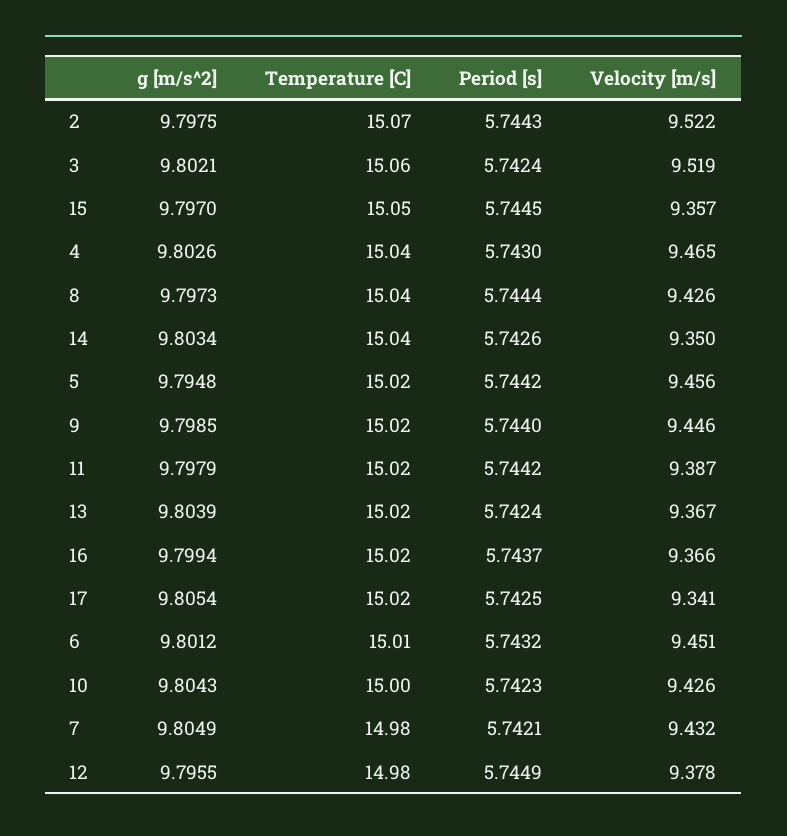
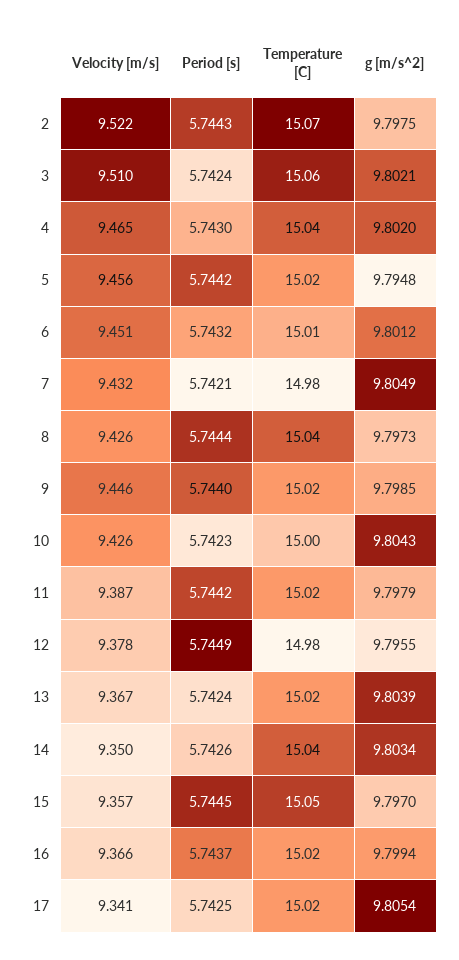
  {
    "g [m/s^2]": {
      "2": 9.7975,
      "3": 9.8021,
      "15": 9.797,
-     "4": 9.8026,
+     "4": 9.802,
      "8": 9.7973,
      "14": 9.8034,
      "5": 9.7948,
      "9": 9.7985,
      "11": 9.7979,
      "13": 9.8039,
      "16": 9.7994,
      "17": 9.8054,
      "6": 9.8012,
      "10": 9.8043,
      "7": 9.8049,
      "12": 9.7955
    },
    "Temperature [C]": {
      "2": 15.07,
      "3": 15.06,
      "15": 15.05,
      "4": 15.04,
      "8": 15.04,
      "14": 15.04,
      "5": 15.02,
      "9": 15.02,
      "11": 15.02,
      "13": 15.02,
      "16": 15.02,
      "17": 15.02,
      "6": 15.01,
      "10": 15,
      "7": 14.98,
      "12": 14.98
    },
    "Period [s]": {
      "2": 5.7443,
      "3": 5.7424,
      "15": 5.7445,
      "4": 5.743,
      "8": 5.7444,
      "14": 5.7426,
      "5": 5.7442,
      "9": 5.744,
      "11": 5.7442,
      "13": 5.7424,
      "16": 5.7437,
      "17": 5.7425,
      "6": 5.7432,
      "10": 5.7423,
      "7": 5.7421,
      "12": 5.7449
    },
    "Velocity [m/s]": {
      "2": 9.522,
-     "3": 9.519,
+     "3": 9.51,
      "15": 9.357,
      "4": 9.465,
      "8": 9.426,
      "14": 9.35,
      "5": 9.456,
      "9": 9.446,
      "11": 9.387,
      "13": 9.367,
      "16": 9.366,
      "17": 9.341,
      "6": 9.451,
      "10": 9.426,
      "7": 9.432,
      "12": 9.378
    }
  }

